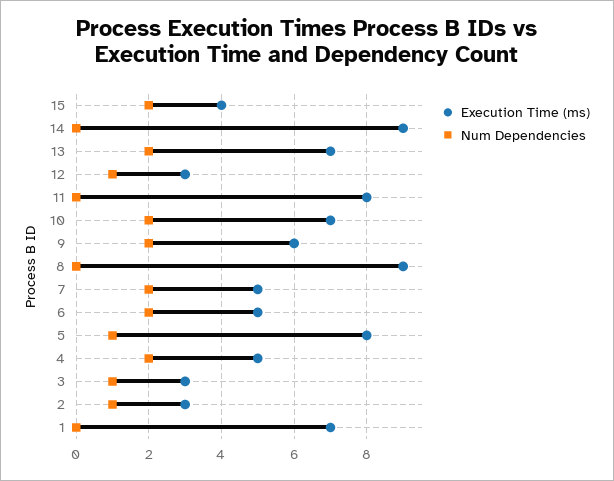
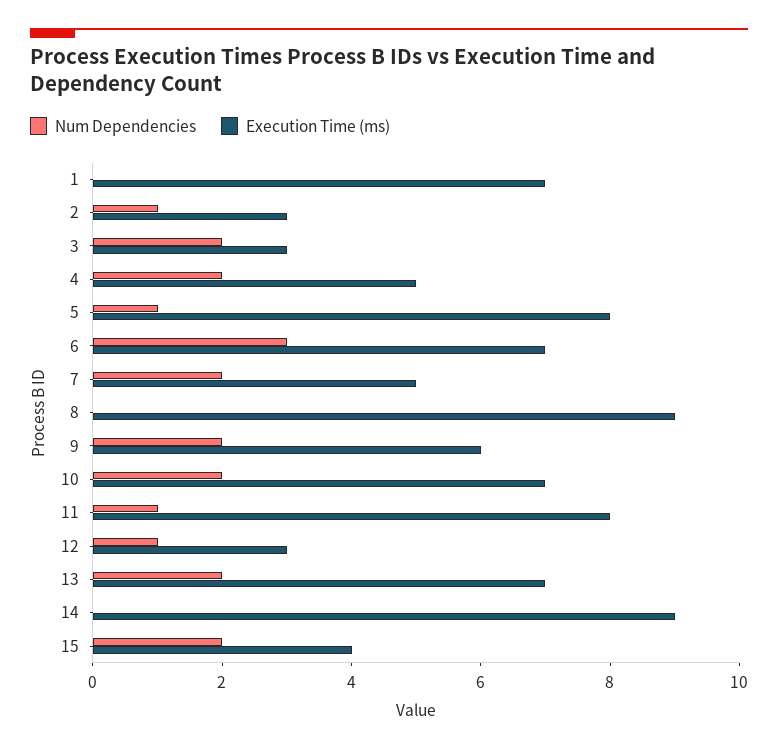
  {
    "Execution Time (ms)": {
      "15": 4,
      "14": 9,
      "13": 7,
      "12": 3,
      "11": 8,
      "10": 7,
      "9": 6,
      "8": 9,
      "7": 5,
-     "6": 5,
+     "6": 7,
      "5": 8,
      "4": 5,
      "3": 3,
      "2": 3,
      "1": 7
    },
    "Num Dependencies": {
      "15": 2,
      "14": 0,
      "13": 2,
      "12": 1,
-     "11": 0,
+     "11": 1,
      "10": 2,
      "9": 2,
      "8": 0,
      "7": 2,
-     "6": 2,
+     "6": 3,
      "5": 1,
      "4": 2,
-     "3": 1,
+     "3": 2,
      "2": 1,
      "1": 0
    }
  }

